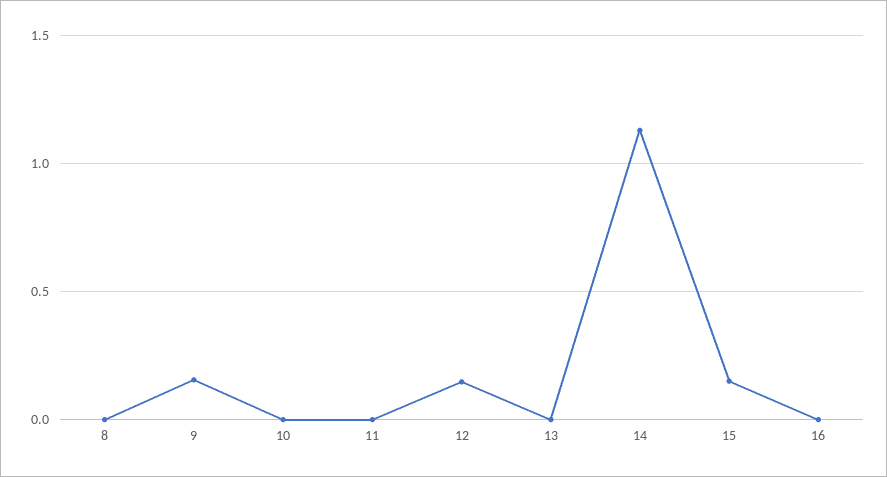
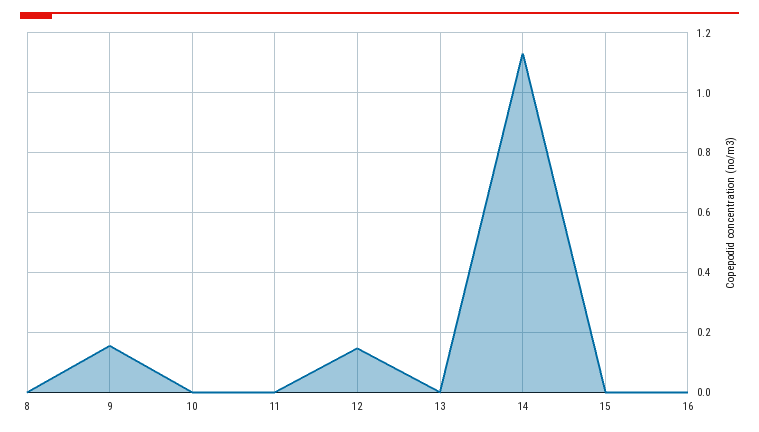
  {
    "8": 0,
    "9": 0.15,
    "10": 0,
    "11": 0,
    "12": 0.15,
    "13": 0,
    "14": 1.125,
-   "15": 0.15,
+   "15": 0,
    "16": 0
  }

